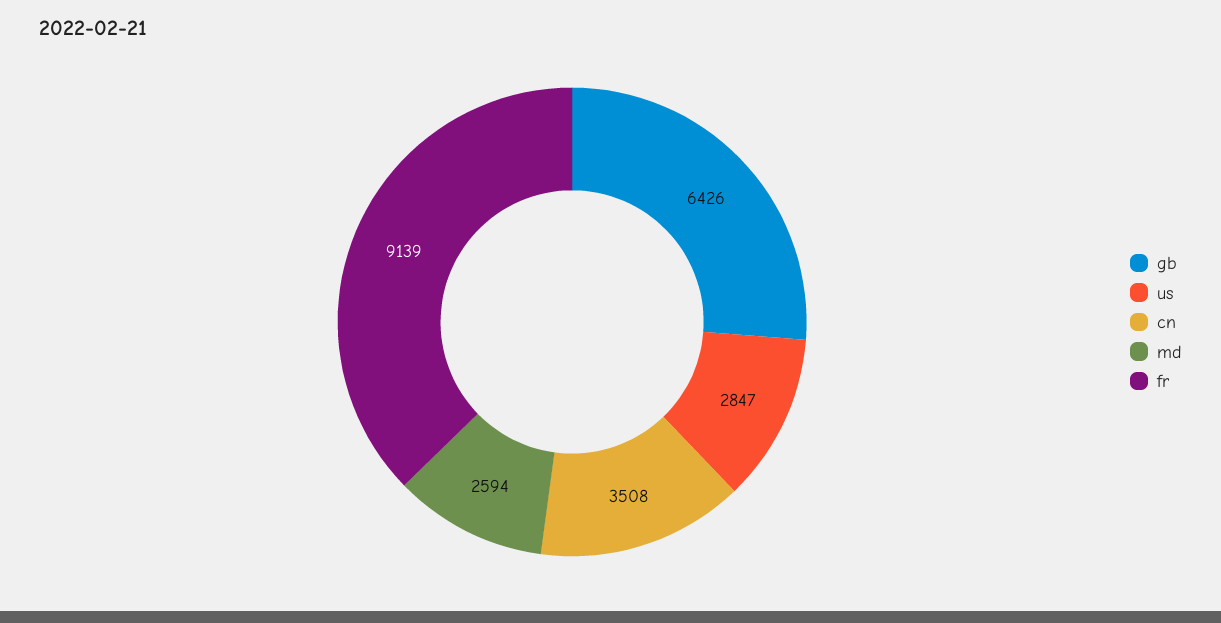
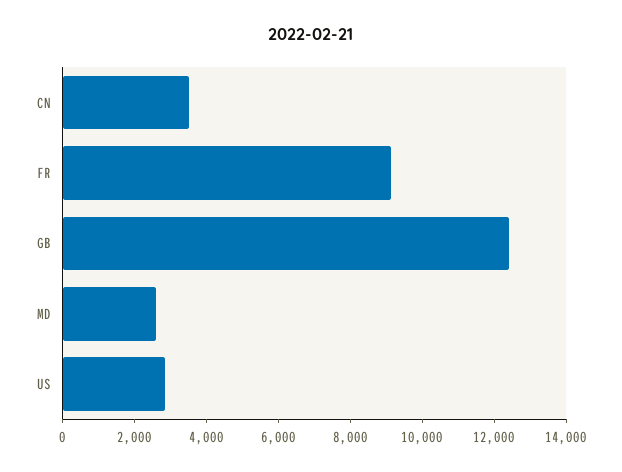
  {
-   "gb": 6426,
+   "gb": 12500,
    "us": 2847,
    "cn": 3508,
    "md": 2594,
    "fr": 9139
  }

